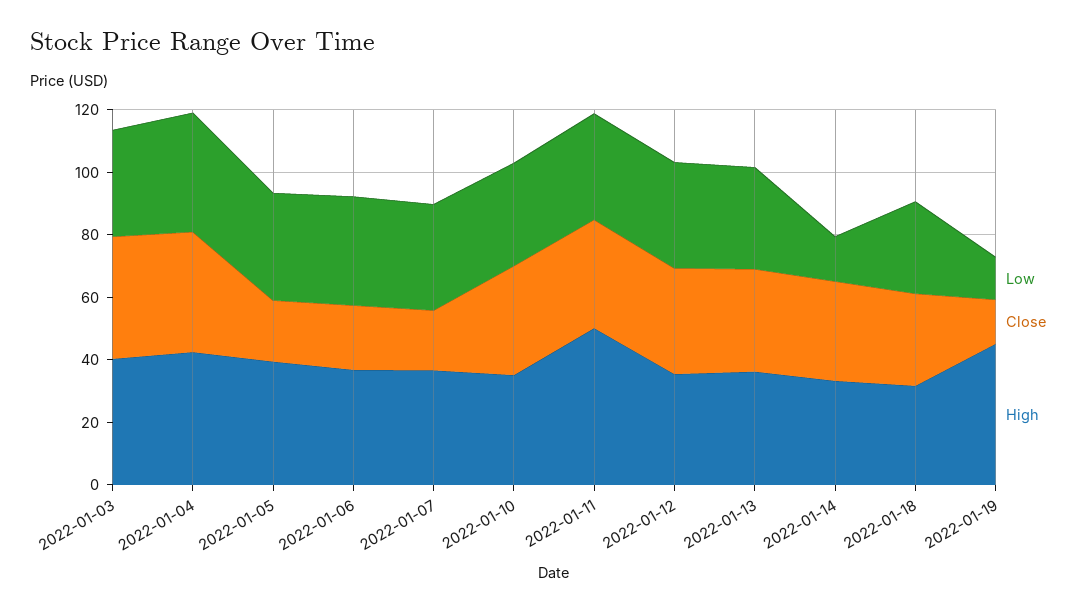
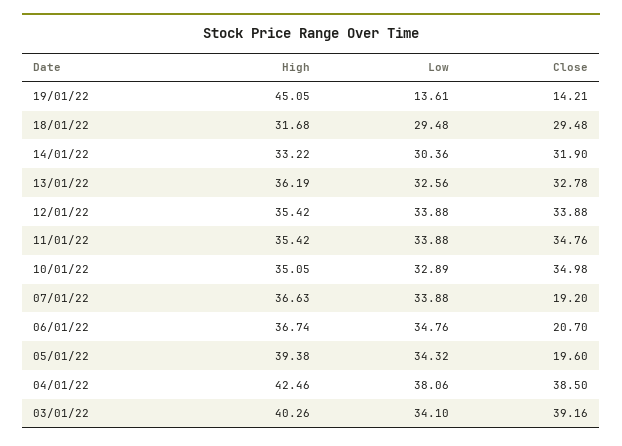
  {
    "Low": {
      "2022-01-03": 34.1,
      "2022-01-04": 38.06,
      "2022-01-05": 34.32,
      "2022-01-06": 34.76,
      "2022-01-07": 33.88,
      "2022-01-10": 32.89,
      "2022-01-11": 33.88,
      "2022-01-12": 33.88,
      "2022-01-13": 32.56,
-     "2022-01-14": 15,
+     "2022-01-14": 30.36,
      "2022-01-18": 29.48,
      "2022-01-19": 13.61
    },
    "Close": {
      "2022-01-03": 39.16,
      "2022-01-04": 38.5,
      "2022-01-05": 19.6,
      "2022-01-06": 20.7,
      "2022-01-07": 19.2,
      "2022-01-10": 34.98,
      "2022-01-11": 34.76,
      "2022-01-12": 33.88,
      "2022-01-13": 32.78,
      "2022-01-14": 31.9,
      "2022-01-18": 29.48,
      "2022-01-19": 14.21
    },
    "High": {
      "2022-01-03": 40.26,
      "2022-01-04": 42.46,
      "2022-01-05": 39.38,
      "2022-01-06": 36.74,
      "2022-01-07": 36.63,
      "2022-01-10": 35.05,
-     "2022-01-11": 50,
+     "2022-01-11": 35.42,
      "2022-01-12": 35.42,
      "2022-01-13": 36.19,
      "2022-01-14": 33.22,
      "2022-01-18": 31.68,
      "2022-01-19": 45.05
    }
  }

